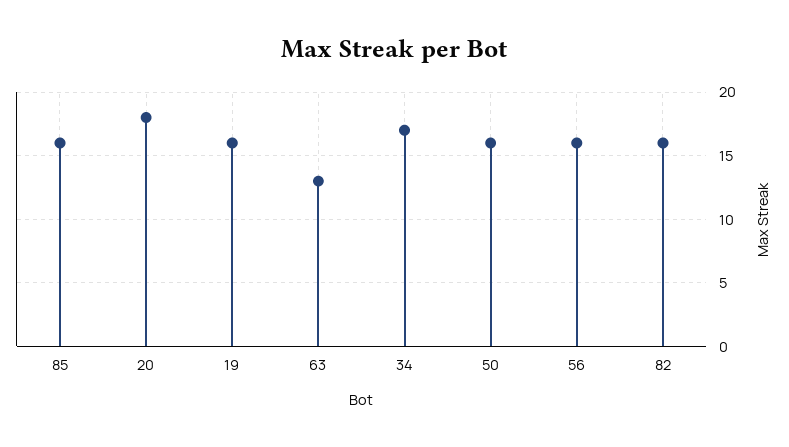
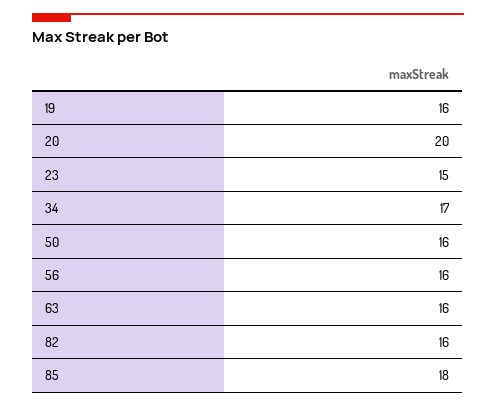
  {
-   "85": 16,
+   "85": 18,
-   "20": 18,
+   "20": 20,
    "19": 16,
-   "63": 13,
+   "63": 16,
    "34": 17,
    "50": 16,
    "56": 16,
-   "82": 16
+   "82": 16,
+   "23": 15
  }

